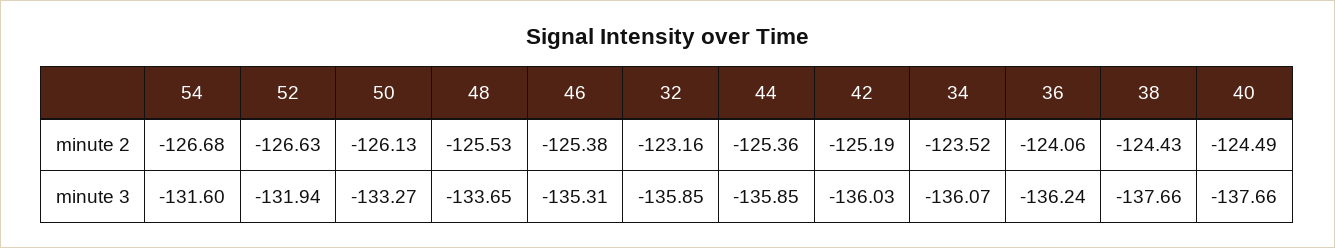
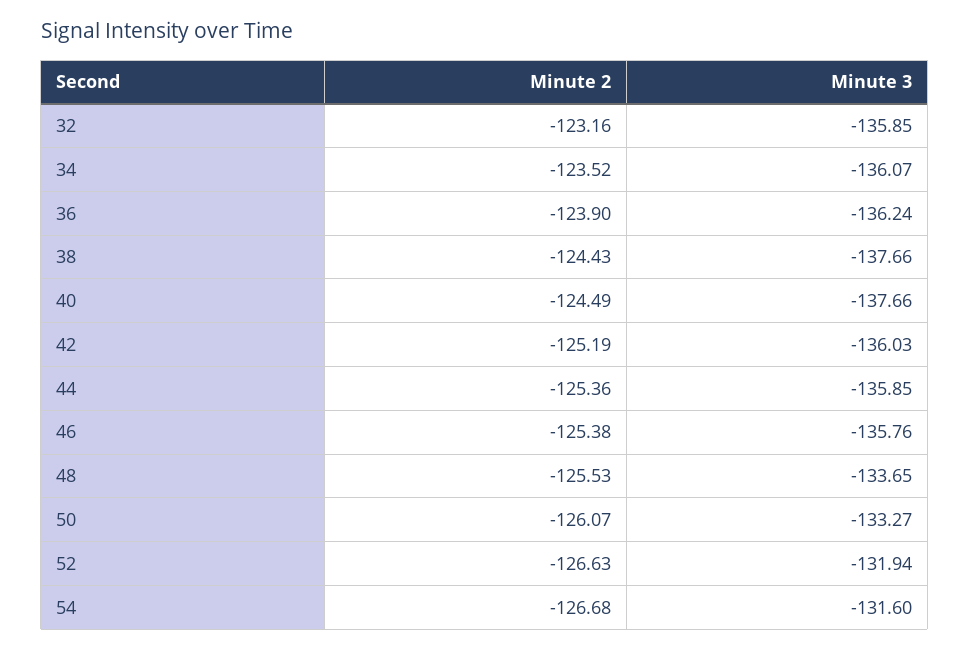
  {
    "54": {
      "minute 2": -126.68,
      "minute 3": -131.6
    },
    "52": {
      "minute 2": -126.63,
      "minute 3": -131.94
    },
    "50": {
-     "minute 2": -126.13,
+     "minute 2": -126.07,
      "minute 3": -133.27
    },
    "48": {
      "minute 2": -125.53,
      "minute 3": -133.65
    },
    "46": {
      "minute 2": -125.38,
-     "minute 3": -135.31
+     "minute 3": -135.76
    },
    "32": {
      "minute 2": -123.16,
      "minute 3": -135.85
    },
    "44": {
      "minute 2": -125.36,
      "minute 3": -135.85
    },
    "42": {
      "minute 2": -125.19,
      "minute 3": -136.03
    },
    "34": {
      "minute 2": -123.52,
      "minute 3": -136.07
    },
    "36": {
-     "minute 2": -124.06,
+     "minute 2": -123.9,
      "minute 3": -136.24
    },
    "38": {
      "minute 2": -124.43,
      "minute 3": -137.66
    },
    "40": {
      "minute 2": -124.49,
      "minute 3": -137.66
    }
  }

